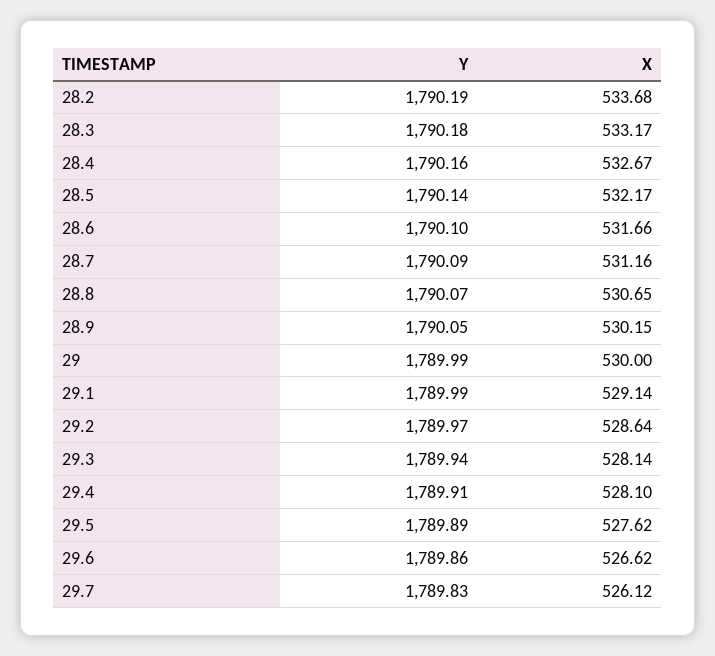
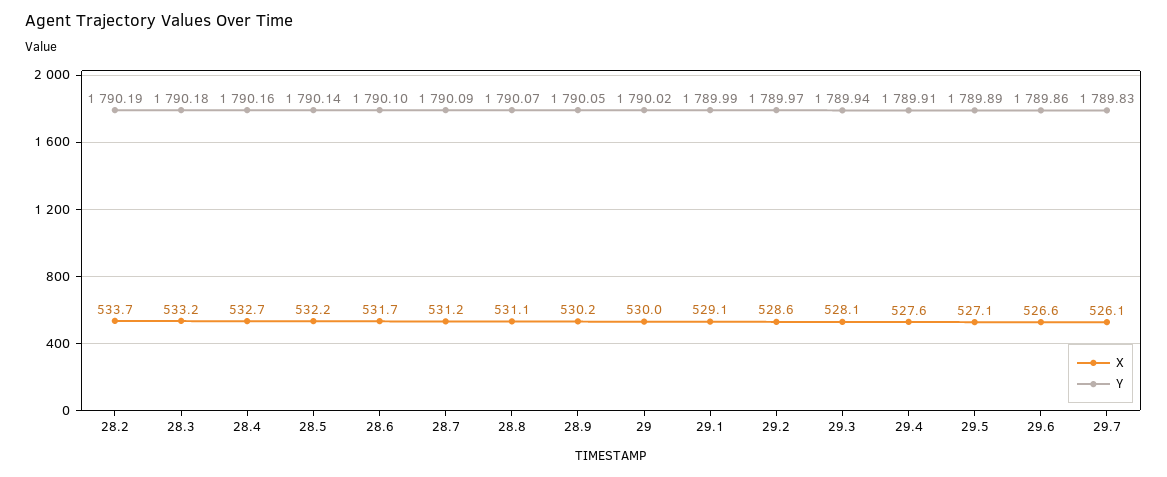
  {
    "Y": {
      "28.2": 1790.19,
      "28.3": 1790.18,
      "28.4": 1790.16,
      "28.5": 1790.14,
      "28.6": 1790.1,
      "28.7": 1790.09,
      "28.8": 1790.07,
      "28.9": 1790.05,
-     "29": 1789.99,
+     "29": 1790.02,
      "29.1": 1789.99,
      "29.2": 1789.97,
      "29.3": 1789.94,
      "29.4": 1789.91,
      "29.5": 1789.89,
      "29.6": 1789.86,
      "29.7": 1789.83
    },
    "X": {
      "28.2": 533.68,
      "28.3": 533.17,
      "28.4": 532.67,
      "28.5": 532.17,
      "28.6": 531.66,
      "28.7": 531.16,
-     "28.8": 530.65,
+     "28.8": 531.1,
      "28.9": 530.15,
      "29": 530,
      "29.1": 529.14,
      "29.2": 528.64,
      "29.3": 528.14,
-     "29.4": 528.1,
+     "29.4": 527.6,
-     "29.5": 527.62,
+     "29.5": 527.1,
      "29.6": 526.62,
      "29.7": 526.12
    }
  }

